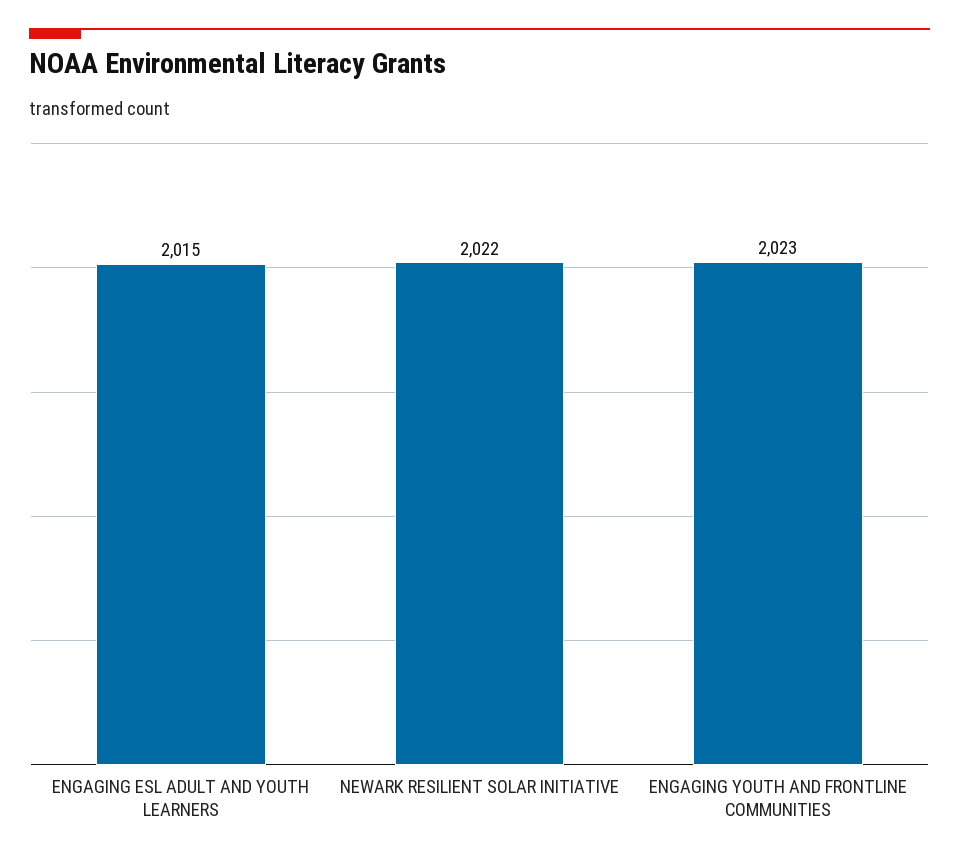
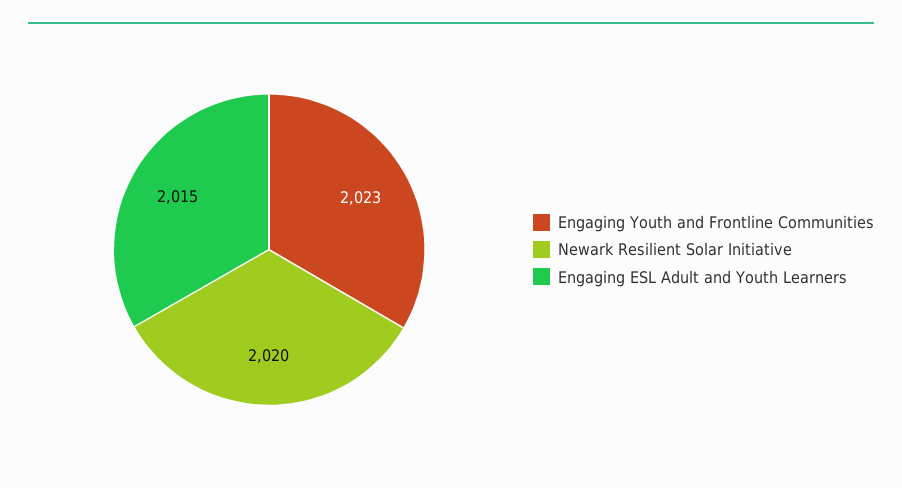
  {
    "ENGAGING ESL ADULT AND YOUTH LEARNERS": 2015,
-   "NEWARK RESILIENT SOLAR INITIATIVE": 2022,
+   "NEWARK RESILIENT SOLAR INITIATIVE": 2020,
    "ENGAGING YOUTH AND FRONTLINE COMMUNITIES": 2023
  }

